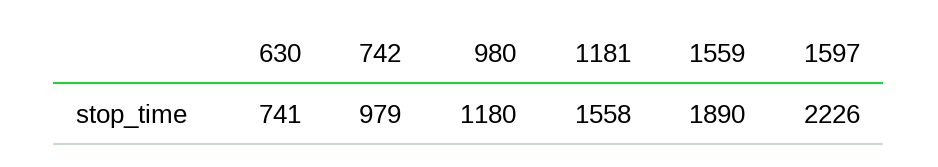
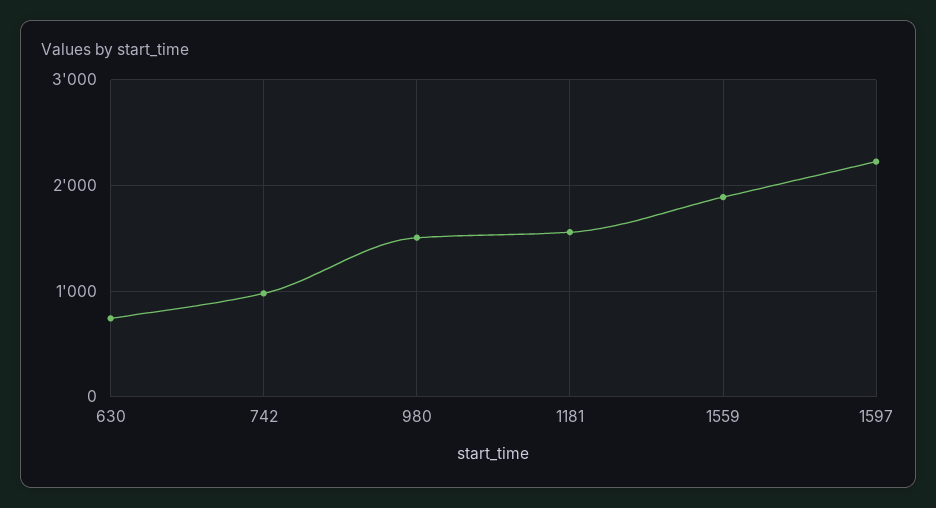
  {
    "630": 741,
    "742": 979,
-   "980": 1180,
+   "980": 1500,
    "1181": 1558,
    "1559": 1890,
    "1597": 2226
  }

